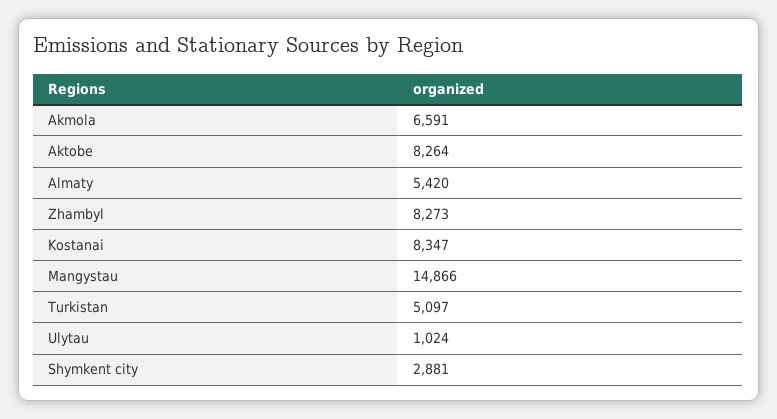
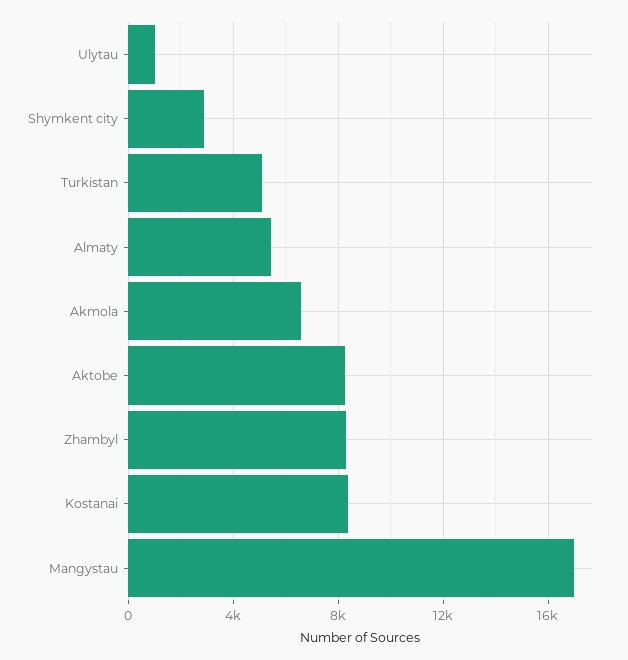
  {
    "Akmola": 6591,
    "Aktobe": 8264,
    "Almaty": 5420,
    "Zhambyl": 8273,
    "Kostanai": 8347,
-   "Mangystau": 14866,
+   "Mangystau": 17000,
    "Turkistan": 5097,
    "Ulytau": 1024,
    "Shymkent city": 2881
  }

